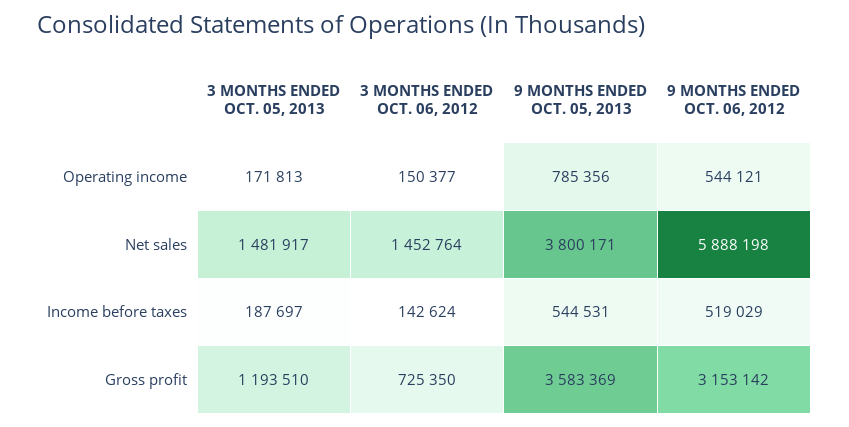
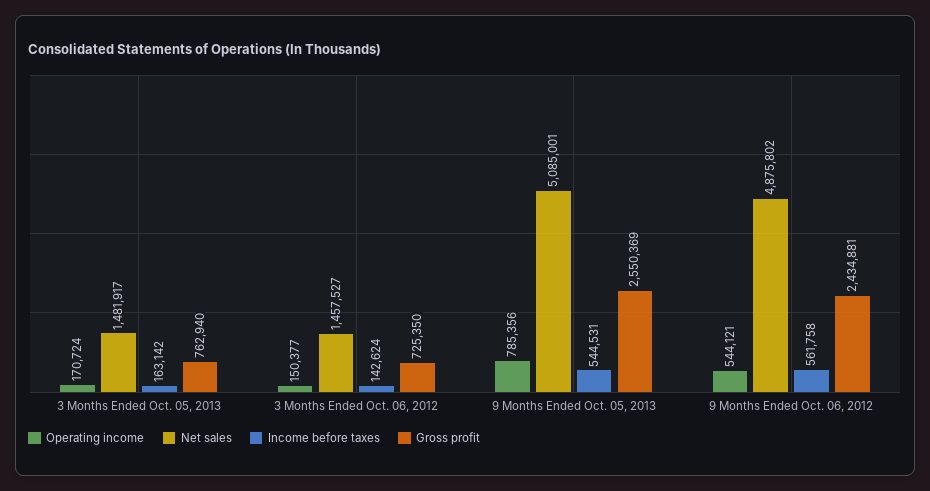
  {
    "Operating income": {
-     "3 MONTHS ENDED OCT. 05, 2013": 171813,
+     "3 MONTHS ENDED OCT. 05, 2013": 170724,
      "3 MONTHS ENDED OCT. 06, 2012": 150377,
      "9 MONTHS ENDED OCT. 05, 2013": 785356,
      "9 MONTHS ENDED OCT. 06, 2012": 544121
    },
    "Net sales": {
      "3 MONTHS ENDED OCT. 05, 2013": 1481917,
-     "3 MONTHS ENDED OCT. 06, 2012": 1452764,
+     "3 MONTHS ENDED OCT. 06, 2012": 1457527,
-     "9 MONTHS ENDED OCT. 05, 2013": 3800171,
+     "9 MONTHS ENDED OCT. 05, 2013": 5085001,
-     "9 MONTHS ENDED OCT. 06, 2012": 5888198
+     "9 MONTHS ENDED OCT. 06, 2012": 4875802
    },
    "Income before taxes": {
-     "3 MONTHS ENDED OCT. 05, 2013": 187697,
+     "3 MONTHS ENDED OCT. 05, 2013": 163142,
      "3 MONTHS ENDED OCT. 06, 2012": 142624,
      "9 MONTHS ENDED OCT. 05, 2013": 544531,
-     "9 MONTHS ENDED OCT. 06, 2012": 519029
+     "9 MONTHS ENDED OCT. 06, 2012": 561758
    },
    "Gross profit": {
-     "3 MONTHS ENDED OCT. 05, 2013": 1193510,
+     "3 MONTHS ENDED OCT. 05, 2013": 762940,
      "3 MONTHS ENDED OCT. 06, 2012": 725350,
-     "9 MONTHS ENDED OCT. 05, 2013": 3583369,
+     "9 MONTHS ENDED OCT. 05, 2013": 2550369,
-     "9 MONTHS ENDED OCT. 06, 2012": 3153142
+     "9 MONTHS ENDED OCT. 06, 2012": 2434881
    }
  }

